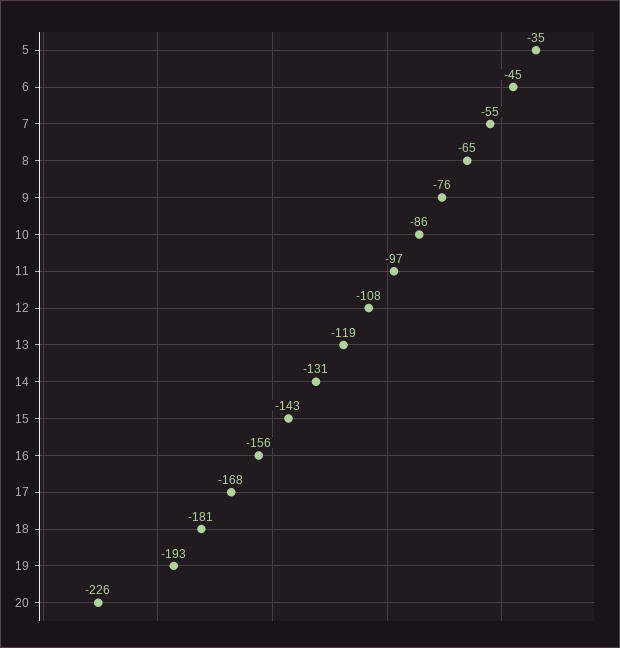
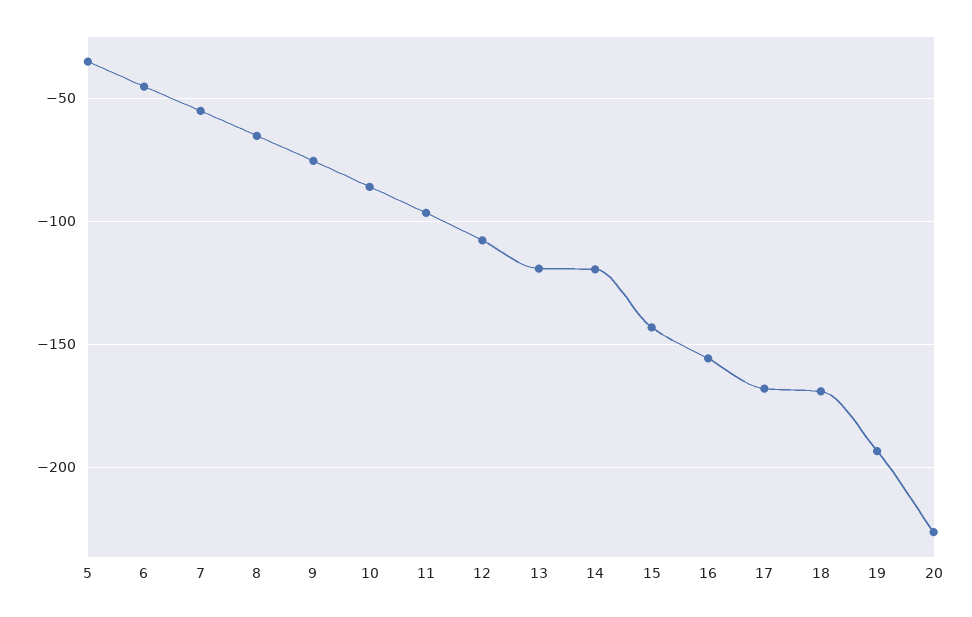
  {
    "5": -35,
    "6": -45,
    "7": -55,
    "8": -65,
    "9": -76,
    "10": -86,
    "11": -97,
    "12": -108,
    "13": -119,
-   "14": -131,
+   "14": -120,
    "15": -143,
    "16": -156,
    "17": -168,
-   "18": -181,
+   "18": -170,
    "19": -193,
    "20": -226
  }

